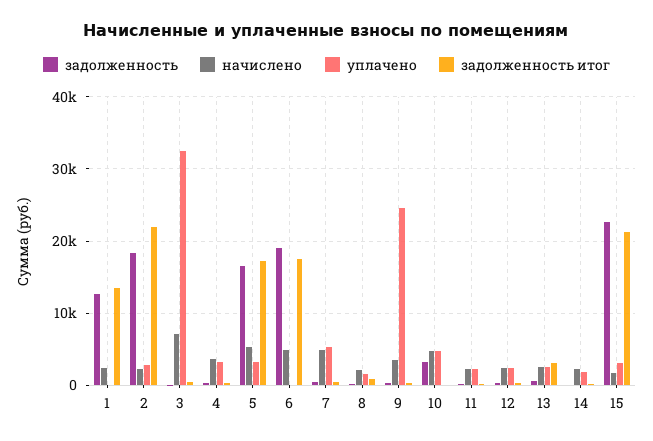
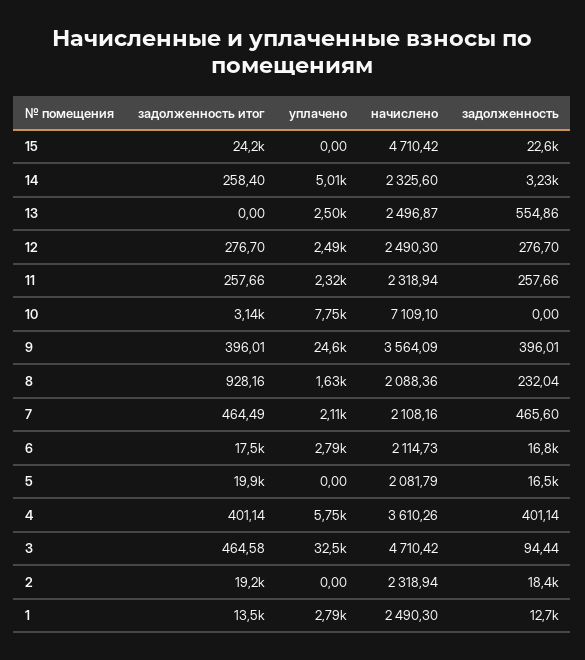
  {
    "задолженность": {
      "1": 12700,
      "2": 18400,
      "3": 94.44,
      "4": 401.14,
      "5": 16500,
-     "6": 19000,
+     "6": 16800,
      "7": 465.6,
      "8": 232.04,
      "9": 396.01,
-     "10": 3000,
+     "10": 0,
      "11": 257.66,
      "12": 276.7,
      "13": 554.86,
-     "14": 0,
+     "14": 3230,
      "15": 22600
    },
    "начислено": {
      "1": 2490.3,
      "2": 2318.94,
-     "3": 7000,
+     "3": 4710.42,
      "4": 3610.26,
-     "5": 5000,
+     "5": 2081.79,
-     "6": 5000,
+     "6": 2114.73,
-     "7": 5000,
+     "7": 2108.16,
      "8": 2088.36,
      "9": 3564.09,
-     "10": 5000,
+     "10": 7109.1,
      "11": 2318.94,
      "12": 2490.3,
      "13": 2496.87,
      "14": 2325.6,
-     "15": 2000
+     "15": 4710.42
    },
    "уплачено": {
-     "1": 0,
+     "1": 2790,
-     "2": 3000,
+     "2": 0,
      "3": 32500,
-     "4": 3000,
+     "4": 5750,
-     "5": 3000,
+     "5": 0,
-     "6": 0,
+     "6": 2790,
-     "7": 5000,
+     "7": 2110,
      "8": 1630,
      "9": 24600,
-     "10": 5000,
+     "10": 7750,
      "11": 2320,
      "12": 2490,
      "13": 2500,
-     "14": 2000,
+     "14": 5010,
-     "15": 3000
+     "15": 0
    },
    "задолженность итог": {
      "1": 13500,
-     "2": 22000,
+     "2": 19200,
      "3": 464.58,
      "4": 401.14,
-     "5": 17000,
+     "5": 19900,
      "6": 17500,
      "7": 464.49,
      "8": 928.16,
      "9": 396.01,
-     "10": 0,
+     "10": 3140,
      "11": 257.66,
      "12": 276.7,
-     "13": 3000,
+     "13": 0,
      "14": 258.4,
-     "15": 21000
+     "15": 24200
    }
  }

